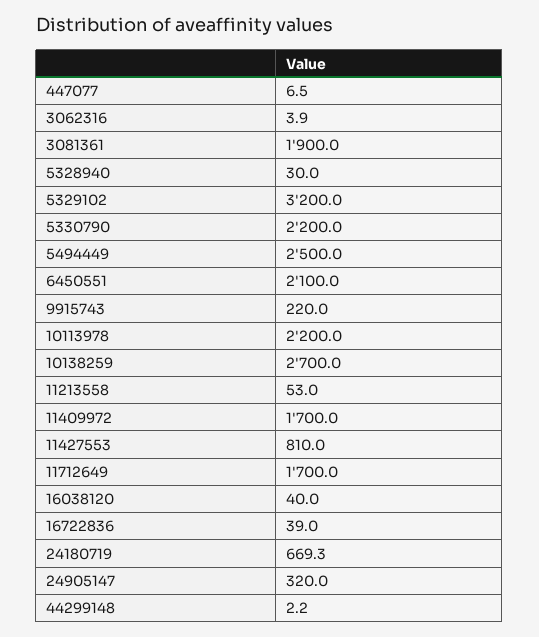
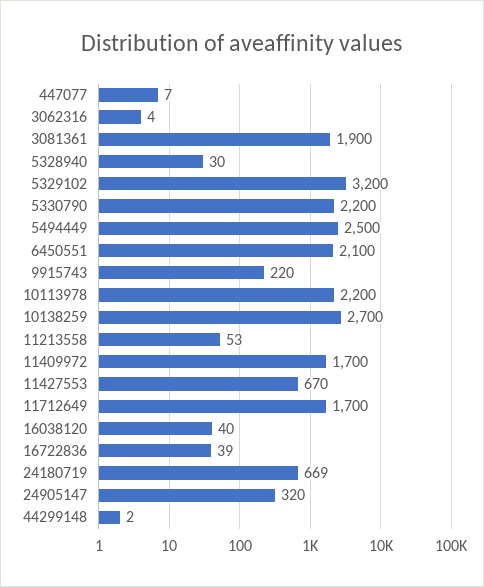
  {
    "447077": 6.5,
    "3062316": 3.9,
    "3081361": 1900,
    "5328940": 30,
    "5329102": 3200,
    "5330790": 2200,
    "5494449": 2500,
    "6450551": 2100,
    "9915743": 220,
    "10113978": 2200,
    "10138259": 2700,
    "11213558": 53,
    "11409972": 1700,
-   "11427553": 810,
+   "11427553": 670,
    "11712649": 1700,
    "16038120": 40,
    "16722836": 39,
    "24180719": 669.3,
    "24905147": 320,
    "44299148": 2.2
  }

